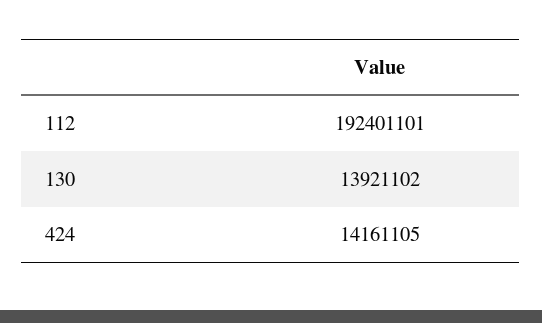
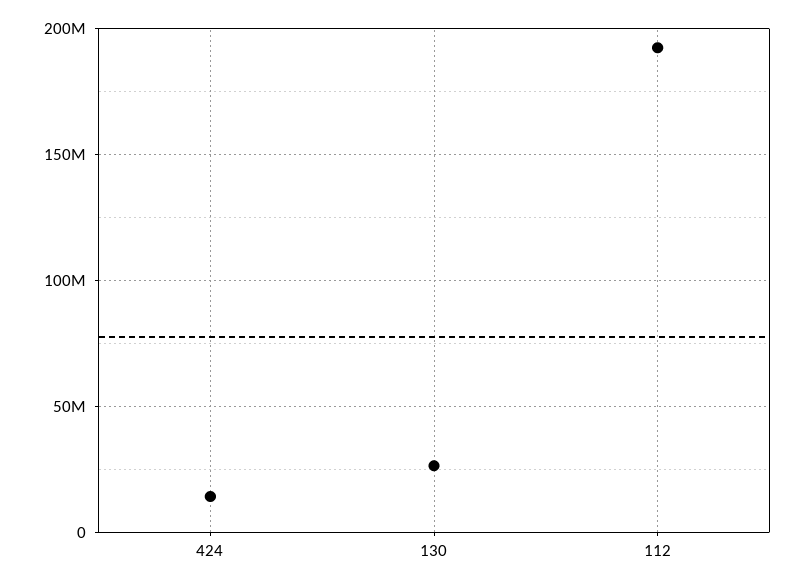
  {
    "112": 192401101,
-   "130": 13921102,
+   "130": 25000000,
    "424": 14161105
  }

